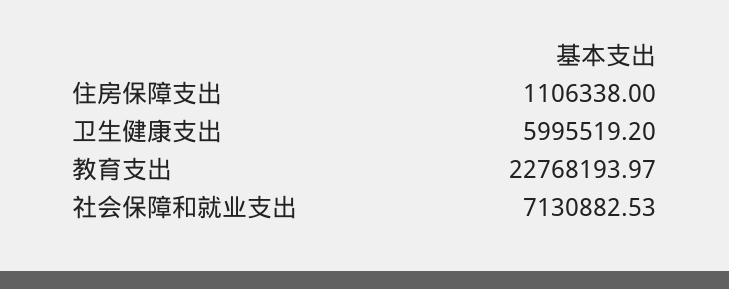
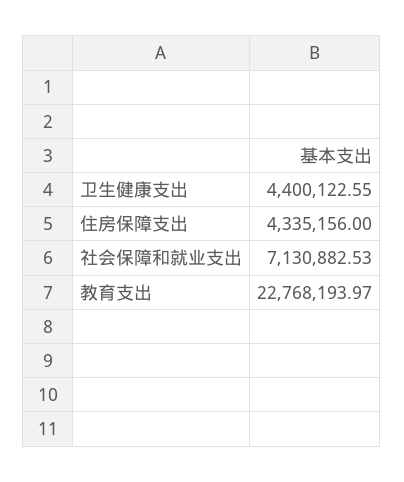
  {
-   "住房保障支出": 1106338,
+   "住房保障支出": 4335156,
-   "卫生健康支出": 5995519.2,
+   "卫生健康支出": 4400122.55,
    "教育支出": 22768193.97,
    "社会保障和就业支出": 7130882.53
  }

